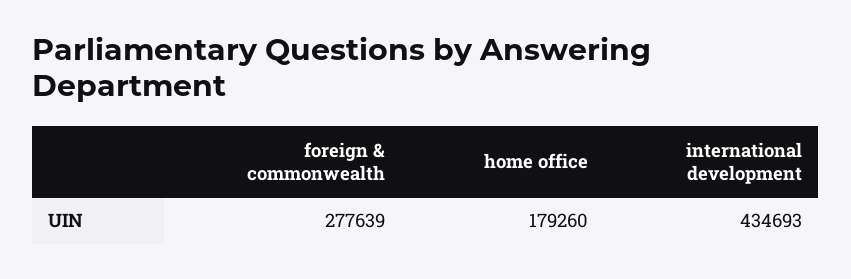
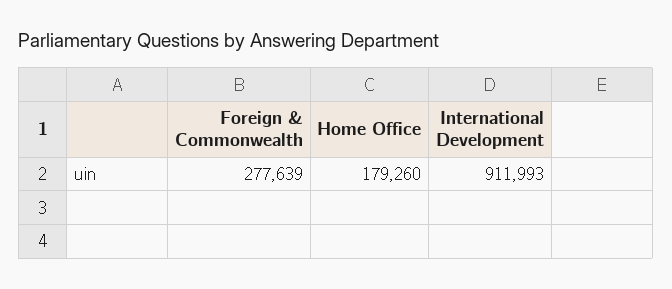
  {
    "foreign & commonwealth": 277639,
    "home office": 179260,
-   "international development": 434693
+   "international development": 911993
  }

